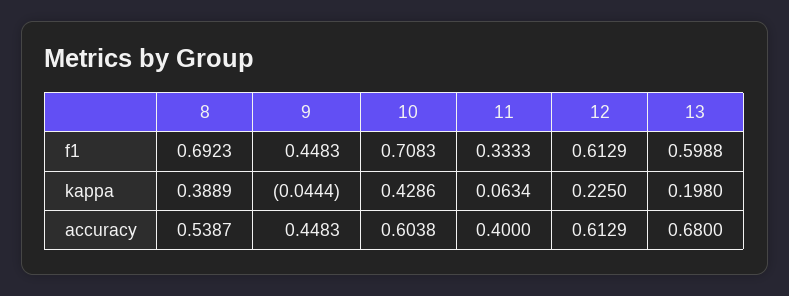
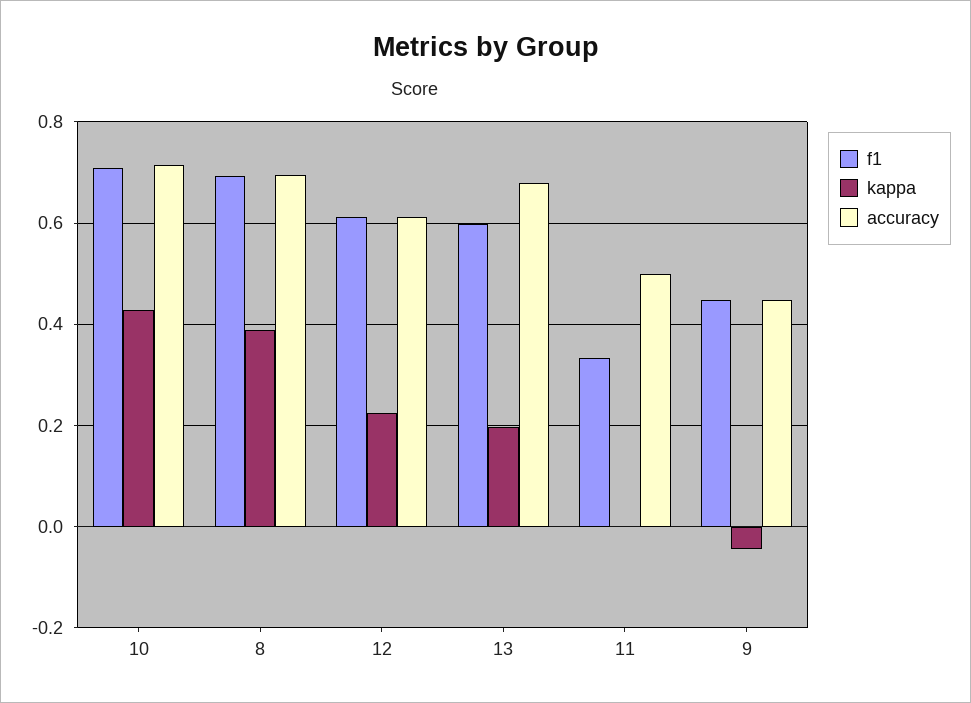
  {
    "f1": {
      "8": 0.6923,
      "9": 0.4483,
      "10": 0.7083,
      "11": 0.3333,
      "12": 0.6129,
      "13": 0.5988
    },
    "kappa": {
      "8": 0.3889,
      "9": -0.0444,
      "10": 0.4286,
-     "11": 0.0634,
+     "11": 0,
      "12": 0.225,
      "13": 0.198
    },
    "accuracy": {
-     "8": 0.5387,
+     "8": 0.7,
      "9": 0.4483,
-     "10": 0.6038,
+     "10": 0.72,
-     "11": 0.4,
+     "11": 0.5,
      "12": 0.6129,
      "13": 0.68
    }
  }

